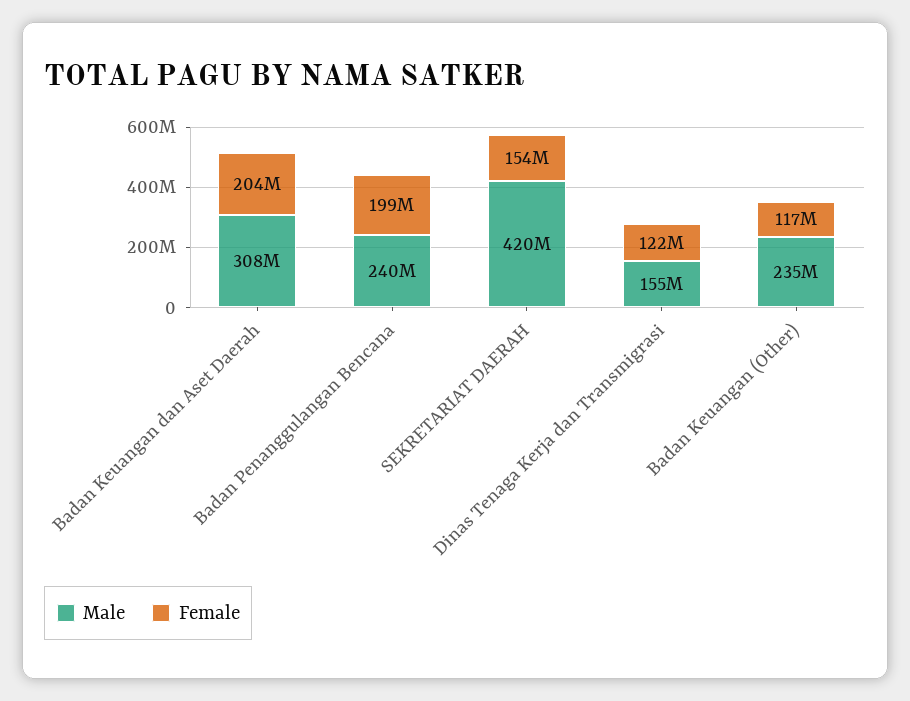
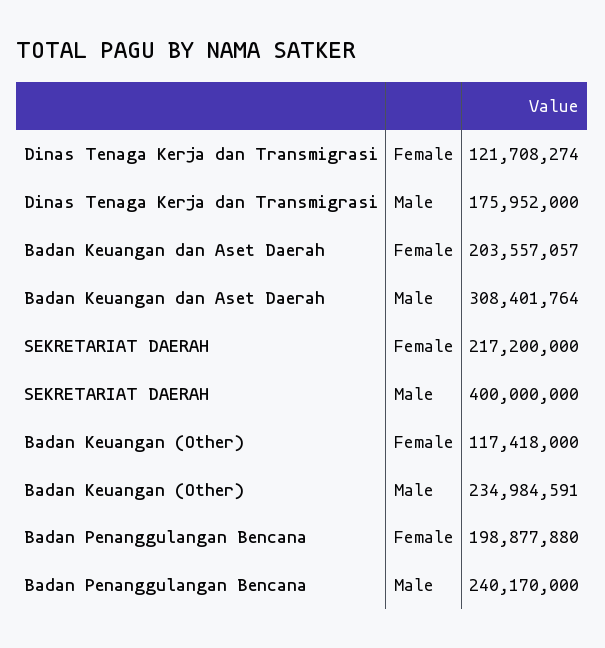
  {
    "Male": {
      "Badan Keuangan dan Aset Daerah": 308401764,
      "Badan Penanggulangan Bencana": 240170000,
-     "SEKRETARIAT DAERAH": 420000000,
+     "SEKRETARIAT DAERAH": 400000000,
-     "Dinas Tenaga Kerja dan Transmigrasi": 155000000,
+     "Dinas Tenaga Kerja dan Transmigrasi": 175952000,
      "Badan Keuangan (Other)": 234984591
    },
    "Female": {
      "Badan Keuangan dan Aset Daerah": 203557057,
      "Badan Penanggulangan Bencana": 198877880,
-     "SEKRETARIAT DAERAH": 154000000,
+     "SEKRETARIAT DAERAH": 217200000,
      "Dinas Tenaga Kerja dan Transmigrasi": 121708274,
      "Badan Keuangan (Other)": 117418000
    }
  }

